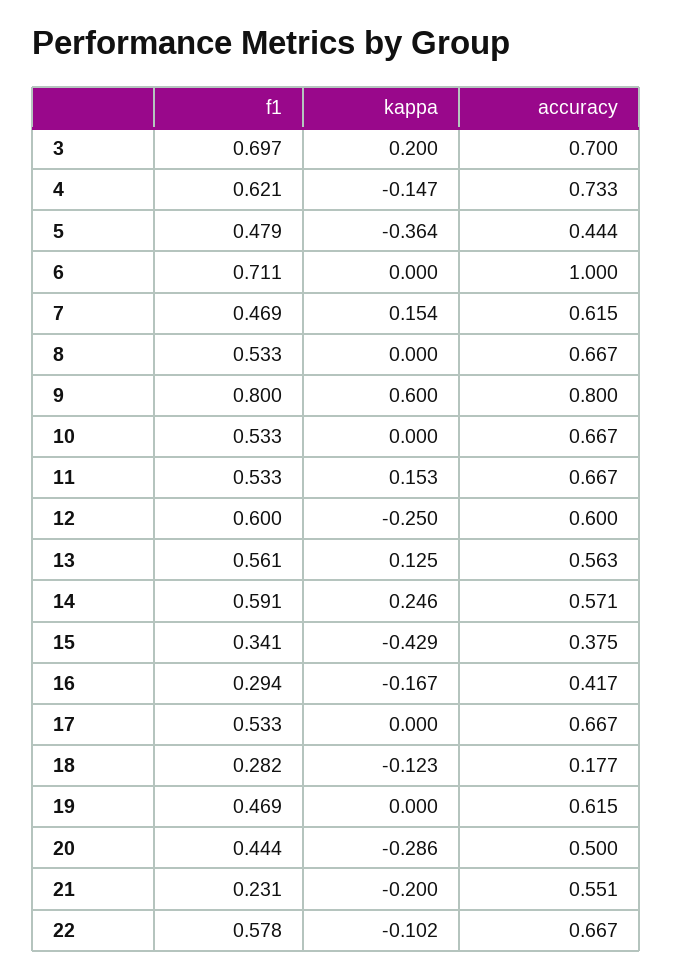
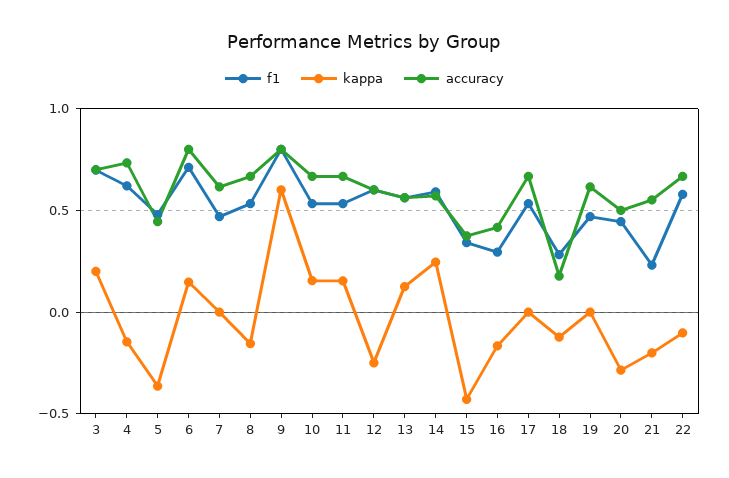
  {
    "f1": {
      "3": 0.697,
      "4": 0.621,
      "5": 0.479,
      "6": 0.711,
      "7": 0.469,
      "8": 0.533,
      "9": 0.8,
      "10": 0.533,
      "11": 0.533,
      "12": 0.6,
      "13": 0.561,
      "14": 0.591,
      "15": 0.341,
      "16": 0.294,
      "17": 0.533,
      "18": 0.282,
      "19": 0.469,
      "20": 0.444,
      "21": 0.231,
      "22": 0.578
    },
    "kappa": {
      "3": 0.2,
      "4": -0.147,
      "5": -0.364,
-     "6": 0,
+     "6": 0.15,
-     "7": 0.154,
+     "7": 0,
-     "8": 0,
+     "8": -0.15,
      "9": 0.6,
-     "10": 0,
+     "10": 0.15,
      "11": 0.153,
      "12": -0.25,
      "13": 0.125,
      "14": 0.246,
      "15": -0.429,
      "16": -0.167,
      "17": 0,
      "18": -0.123,
      "19": 0,
      "20": -0.286,
      "21": -0.2,
      "22": -0.102
    },
    "accuracy": {
      "3": 0.7,
      "4": 0.733,
      "5": 0.444,
-     "6": 1,
+     "6": 0.8,
      "7": 0.615,
      "8": 0.667,
      "9": 0.8,
      "10": 0.667,
      "11": 0.667,
      "12": 0.6,
      "13": 0.563,
      "14": 0.571,
      "15": 0.375,
      "16": 0.417,
      "17": 0.667,
      "18": 0.177,
      "19": 0.615,
      "20": 0.5,
      "21": 0.551,
      "22": 0.667
    }
  }

